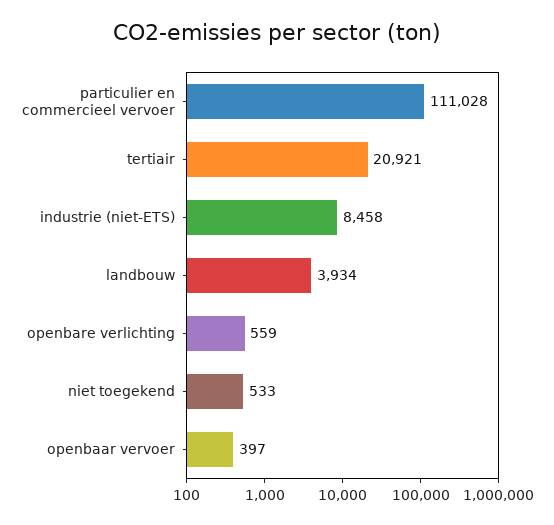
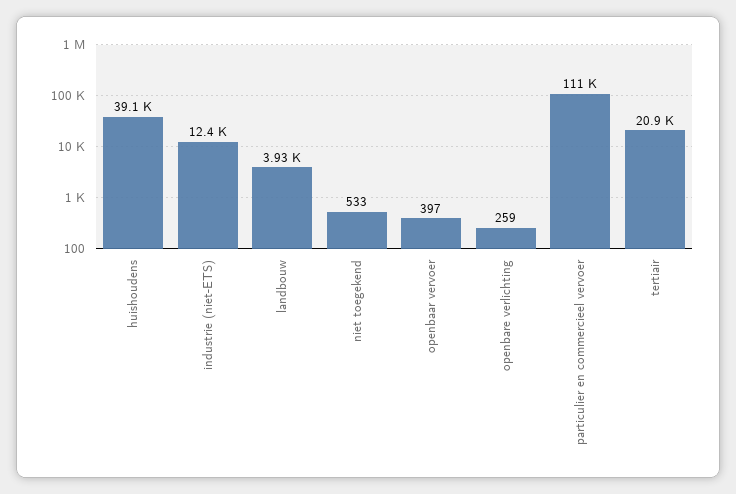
  {
    "particulier en commercieel vervoer": 111028,
    "tertiair": 20921,
-   "industrie (niet-ETS)": 8458,
+   "industrie (niet-ETS)": 12400,
    "landbouw": 3934,
-   "openbare verlichting": 559,
+   "openbare verlichting": 259,
    "niet toegekend": 533,
-   "openbaar vervoer": 397
+   "openbaar vervoer": 397,
+   "huishoudens": 39100
  }

